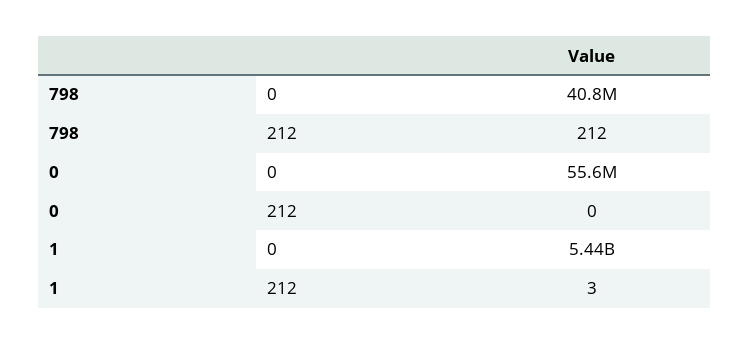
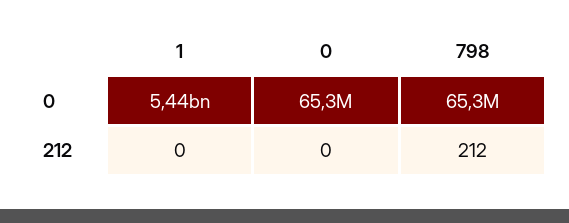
  {
    "798": {
-     "0": 40800000,
+     "0": 65300000,
      "212": 212
    },
    "0": {
-     "0": 55600000,
+     "0": 65300000,
      "212": 0
    },
    "1": {
      "0": 5440000000,
-     "212": 3
+     "212": 0
    }
  }

